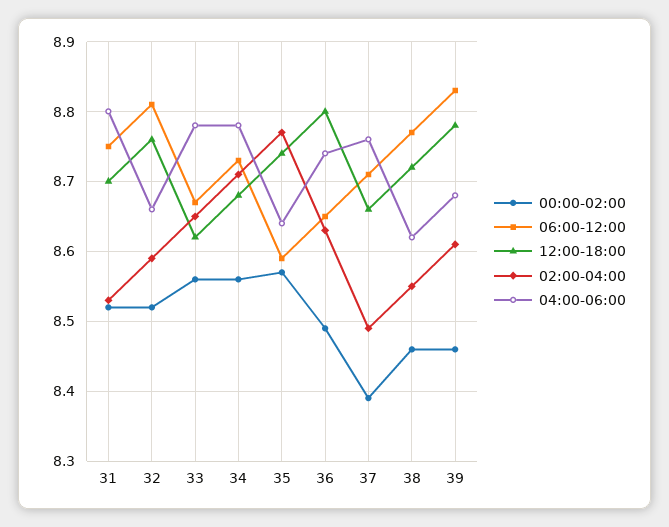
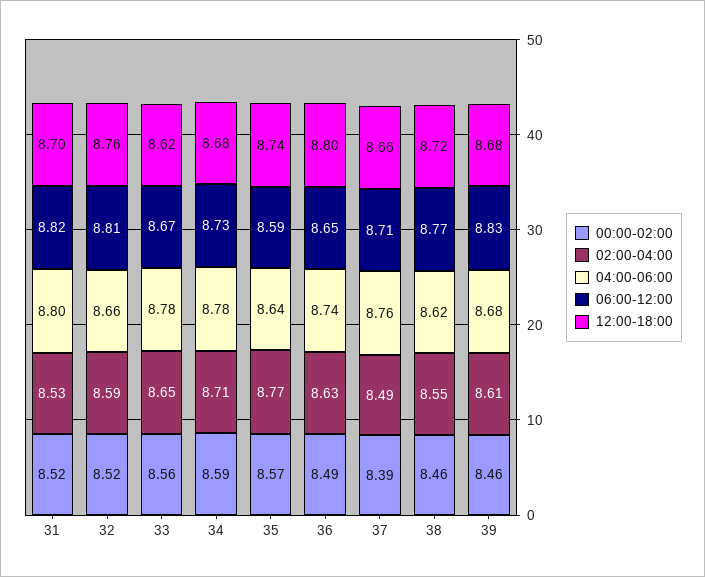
  {
    "00:00-02:00": {
      "31": 8.52,
      "32": 8.52,
      "33": 8.56,
-     "34": 8.56,
+     "34": 8.59,
      "35": 8.57,
      "36": 8.49,
      "37": 8.39,
      "38": 8.46,
      "39": 8.46
    },
    "06:00-12:00": {
-     "31": 8.75,
+     "31": 8.82,
      "32": 8.81,
      "33": 8.67,
      "34": 8.73,
      "35": 8.59,
      "36": 8.65,
      "37": 8.71,
      "38": 8.77,
      "39": 8.83
    },
    "12:00-18:00": {
      "31": 8.7,
      "32": 8.76,
      "33": 8.62,
      "34": 8.68,
      "35": 8.74,
      "36": 8.8,
      "37": 8.66,
      "38": 8.72,
-     "39": 8.78
+     "39": 8.68
    },
    "02:00-04:00": {
      "31": 8.53,
      "32": 8.59,
      "33": 8.65,
      "34": 8.71,
      "35": 8.77,
      "36": 8.63,
      "37": 8.49,
      "38": 8.55,
      "39": 8.61
    },
    "04:00-06:00": {
      "31": 8.8,
      "32": 8.66,
      "33": 8.78,
      "34": 8.78,
      "35": 8.64,
      "36": 8.74,
      "37": 8.76,
      "38": 8.62,
      "39": 8.68
    }
  }

